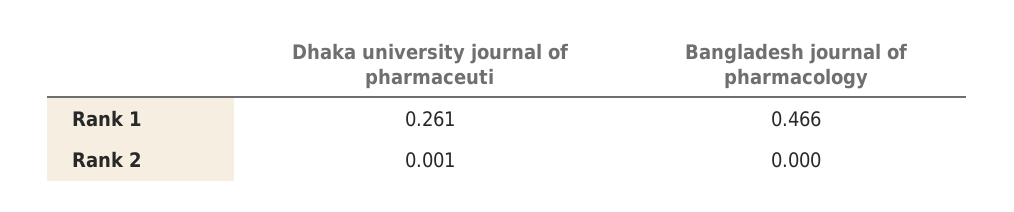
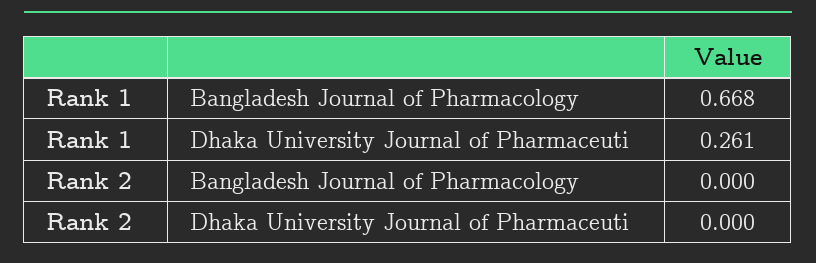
  {
    "Dhaka university journal of pharmaceuti": {
      "Rank 1": 0.261,
-     "Rank 2": 0.001
+     "Rank 2": 0
    },
    "Bangladesh journal of pharmacology": {
-     "Rank 1": 0.466,
+     "Rank 1": 0.668,
      "Rank 2": 0
    }
  }

